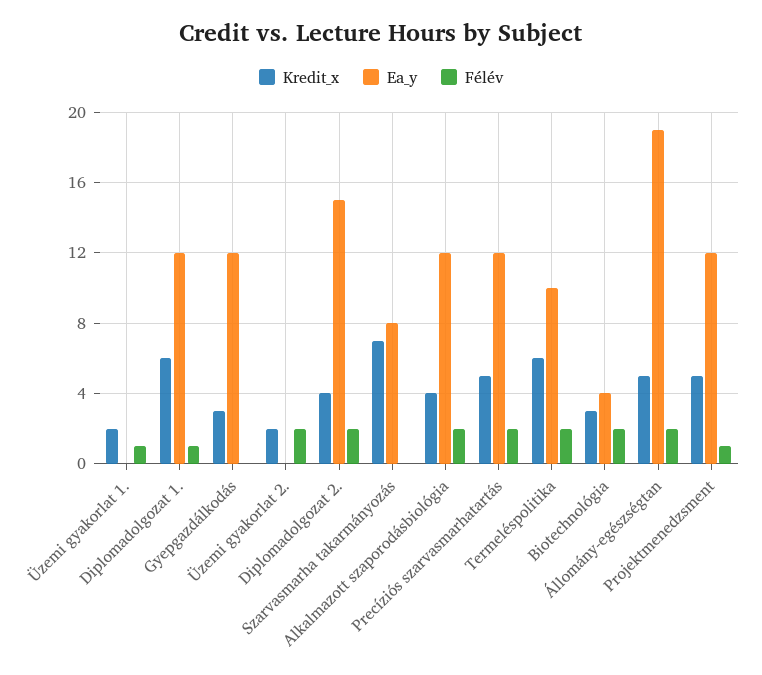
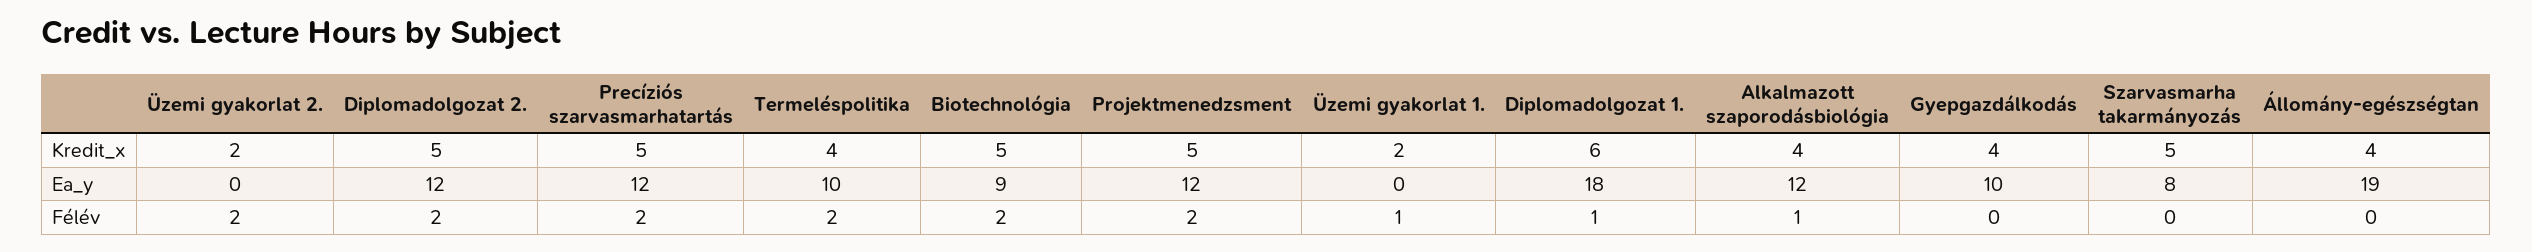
  {
    "Kredit_x": {
      "Üzemi gyakorlat 1.": 2,
      "Diplomadolgozat 1.": 6,
-     "Gyepgazdálkodás": 3,
+     "Gyepgazdálkodás": 4,
      "Üzemi gyakorlat 2.": 2,
-     "Diplomadolgozat 2.": 4,
+     "Diplomadolgozat 2.": 5,
-     "Szarvasmarha takarmányozás": 7,
+     "Szarvasmarha takarmányozás": 5,
      "Alkalmazott szaporodásbiológia": 4,
      "Precíziós szarvasmarhatartás": 5,
-     "Termeléspolitika": 6,
+     "Termeléspolitika": 4,
-     "Biotechnológia": 3,
+     "Biotechnológia": 5,
-     "Állomány-egészségtan": 5,
+     "Állomány-egészségtan": 4,
      "Projektmenedzsment": 5
    },
    "Ea_y": {
      "Üzemi gyakorlat 1.": 0,
-     "Diplomadolgozat 1.": 12,
+     "Diplomadolgozat 1.": 18,
-     "Gyepgazdálkodás": 12,
+     "Gyepgazdálkodás": 10,
      "Üzemi gyakorlat 2.": 0,
-     "Diplomadolgozat 2.": 15,
+     "Diplomadolgozat 2.": 12,
      "Szarvasmarha takarmányozás": 8,
      "Alkalmazott szaporodásbiológia": 12,
      "Precíziós szarvasmarhatartás": 12,
      "Termeléspolitika": 10,
-     "Biotechnológia": 4,
+     "Biotechnológia": 9,
      "Állomány-egészségtan": 19,
      "Projektmenedzsment": 12
    },
    "Félév": {
      "Üzemi gyakorlat 1.": 1,
      "Diplomadolgozat 1.": 1,
      "Gyepgazdálkodás": 0,
      "Üzemi gyakorlat 2.": 2,
      "Diplomadolgozat 2.": 2,
      "Szarvasmarha takarmányozás": 0,
-     "Alkalmazott szaporodásbiológia": 2,
+     "Alkalmazott szaporodásbiológia": 1,
      "Precíziós szarvasmarhatartás": 2,
      "Termeléspolitika": 2,
      "Biotechnológia": 2,
-     "Állomány-egészségtan": 2,
+     "Állomány-egészségtan": 0,
-     "Projektmenedzsment": 1
+     "Projektmenedzsment": 2
    }
  }

